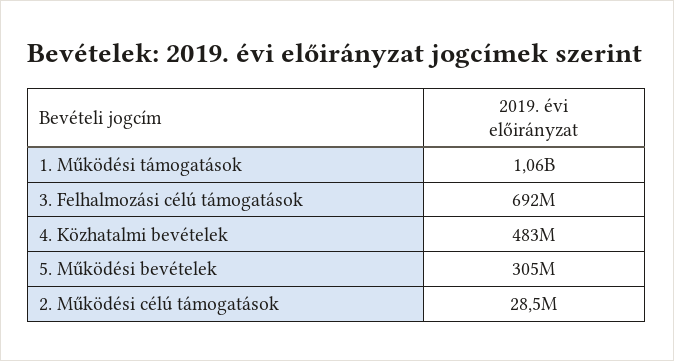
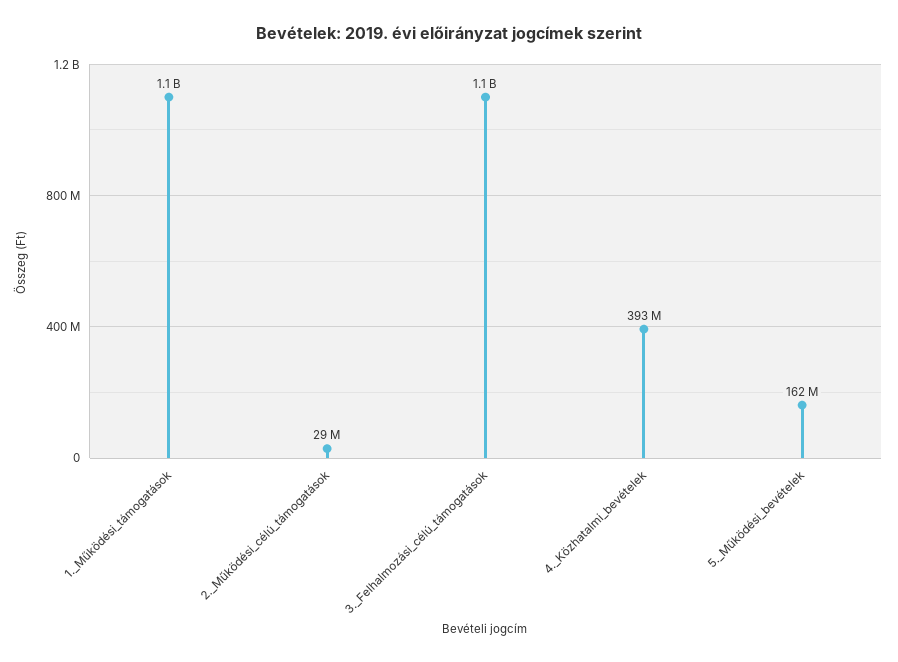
  {
    "1. Működési támogatások": 1060000000,
-   "3. Felhalmozási célú támogatások": 692000000,
+   "3. Felhalmozási célú támogatások": 1100000000,
-   "4. Közhatalmi bevételek": 483000000,
+   "4. Közhatalmi bevételek": 393000000,
-   "5. Működési bevételek": 305000000,
+   "5. Működési bevételek": 162000000,
    "2. Működési célú támogatások": 28500000
  }

